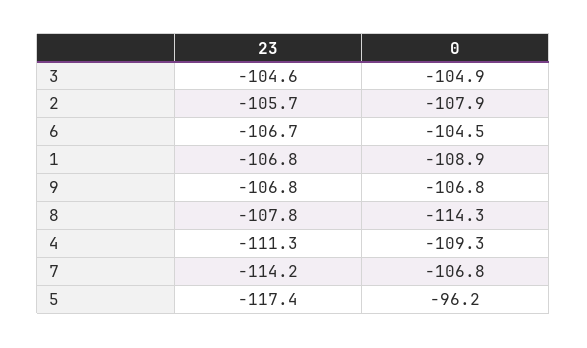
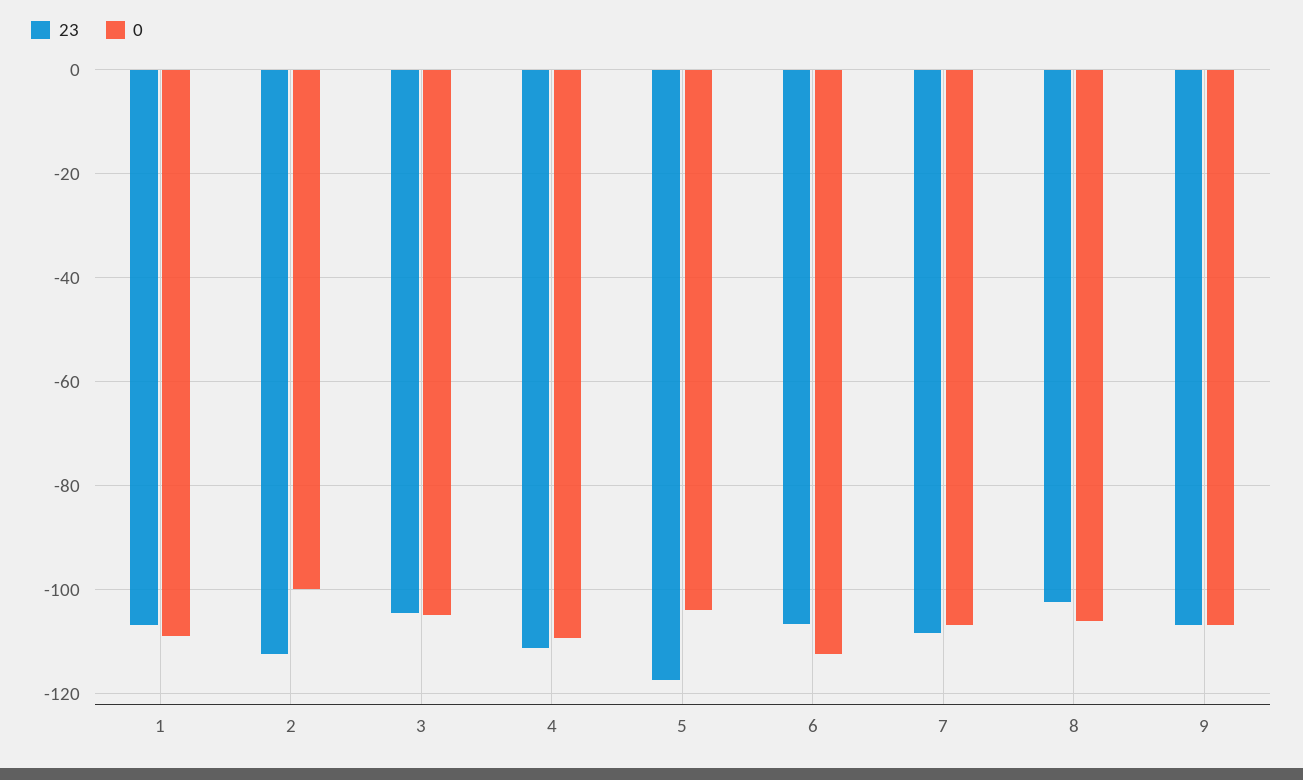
  {
    "23": {
      "3": -104.6,
-     "2": -105.7,
+     "2": -112,
      "6": -106.7,
      "1": -106.8,
      "9": -106.8,
-     "8": -107.8,
+     "8": -102,
      "4": -111.3,
-     "7": -114.2,
+     "7": -108,
      "5": -117.4
    },
    "0": {
      "3": -104.9,
-     "2": -107.9,
+     "2": -100,
-     "6": -104.5,
+     "6": -112,
      "1": -108.9,
      "9": -106.8,
-     "8": -114.3,
+     "8": -106,
      "4": -109.3,
      "7": -106.8,
-     "5": -96.2
+     "5": -104
    }
  }

